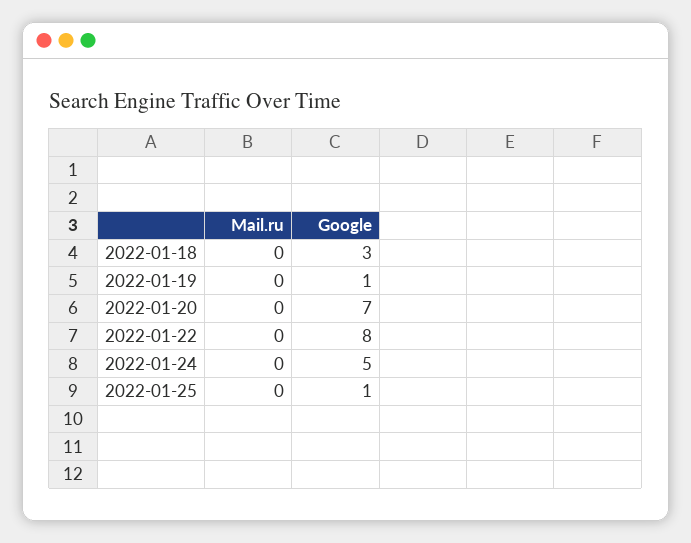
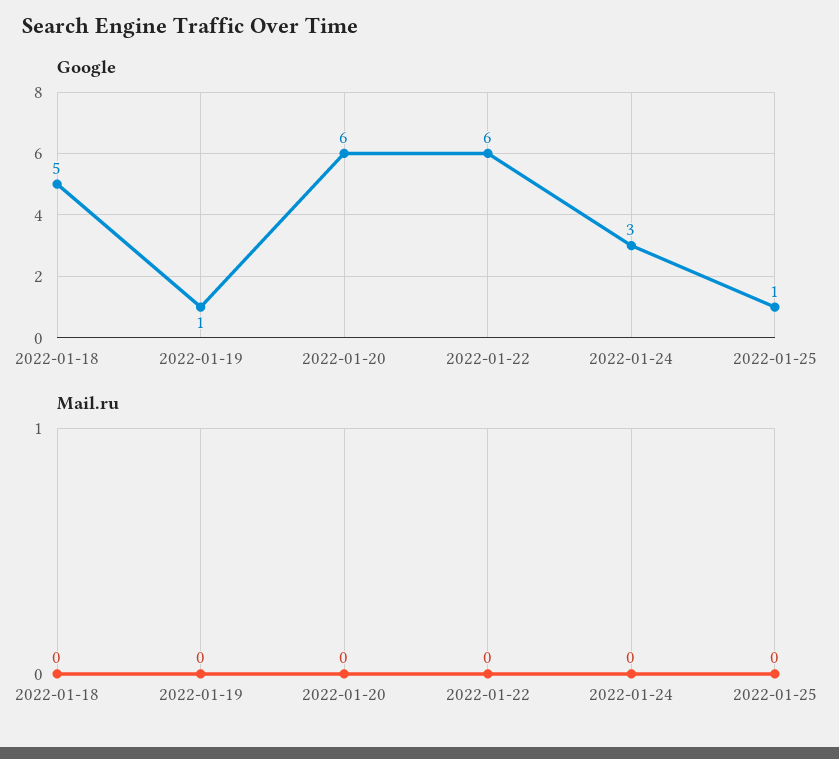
  {
    "Mail.ru": {
      "2022-01-18": 0,
      "2022-01-19": 0,
      "2022-01-20": 0,
      "2022-01-22": 0,
      "2022-01-24": 0,
      "2022-01-25": 0
    },
    "Google": {
-     "2022-01-18": 3,
+     "2022-01-18": 5,
      "2022-01-19": 1,
-     "2022-01-20": 7,
+     "2022-01-20": 6,
-     "2022-01-22": 8,
+     "2022-01-22": 6,
-     "2022-01-24": 5,
+     "2022-01-24": 3,
      "2022-01-25": 1
    }
  }

